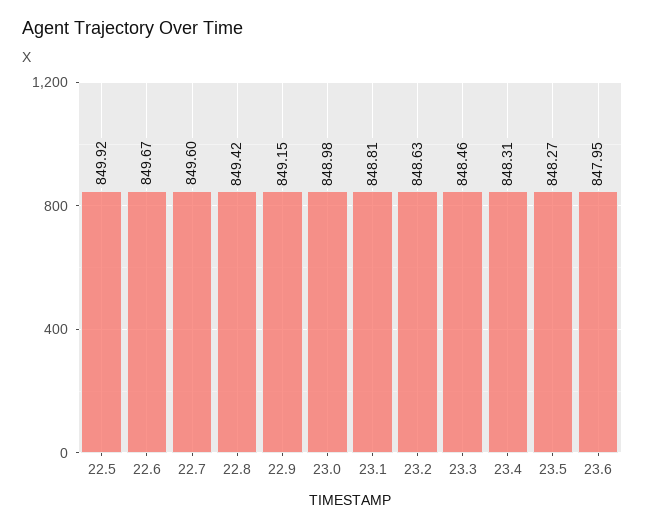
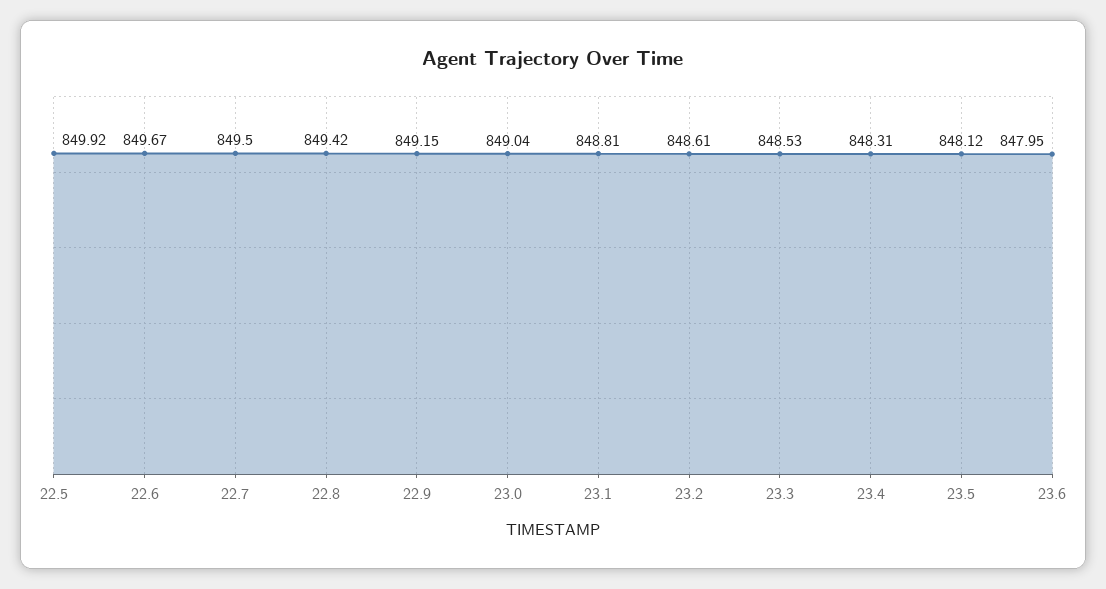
  {
    "22.5": 849.92,
    "22.6": 849.67,
-   "22.7": 849.6,
+   "22.7": 849.5,
    "22.8": 849.42,
    "22.9": 849.15,
-   "23.0": 848.98,
+   "23.0": 849.04,
    "23.1": 848.81,
-   "23.2": 848.63,
+   "23.2": 848.61,
-   "23.3": 848.46,
+   "23.3": 848.53,
    "23.4": 848.31,
-   "23.5": 848.27,
+   "23.5": 848.12,
    "23.6": 847.95
  }

